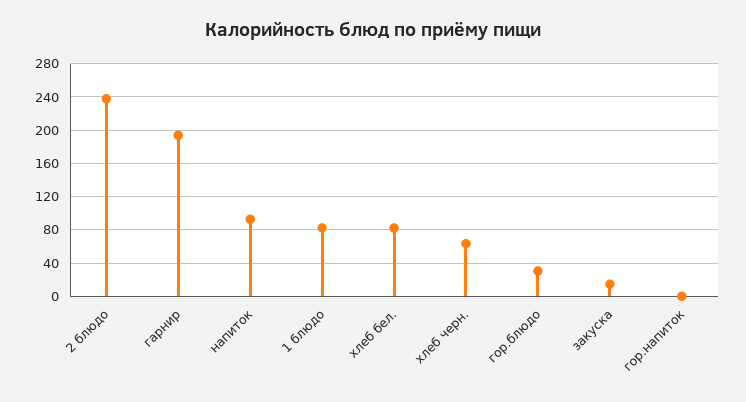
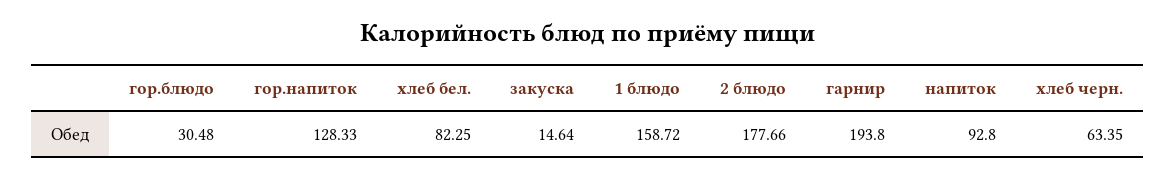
  {
-   "2 блюдо": 240,
+   "2 блюдо": 177.66,
    "гарнир": 193.8,
    "напиток": 92.8,
-   "1 блюдо": 80,
+   "1 блюдо": 158.72,
    "хлеб бел.": 82.25,
    "хлеб черн.": 63.35,
    "гор.блюдо": 30.48,
    "закуска": 14.64,
-   "гор.напиток": 0
+   "гор.напиток": 128.33
  }

